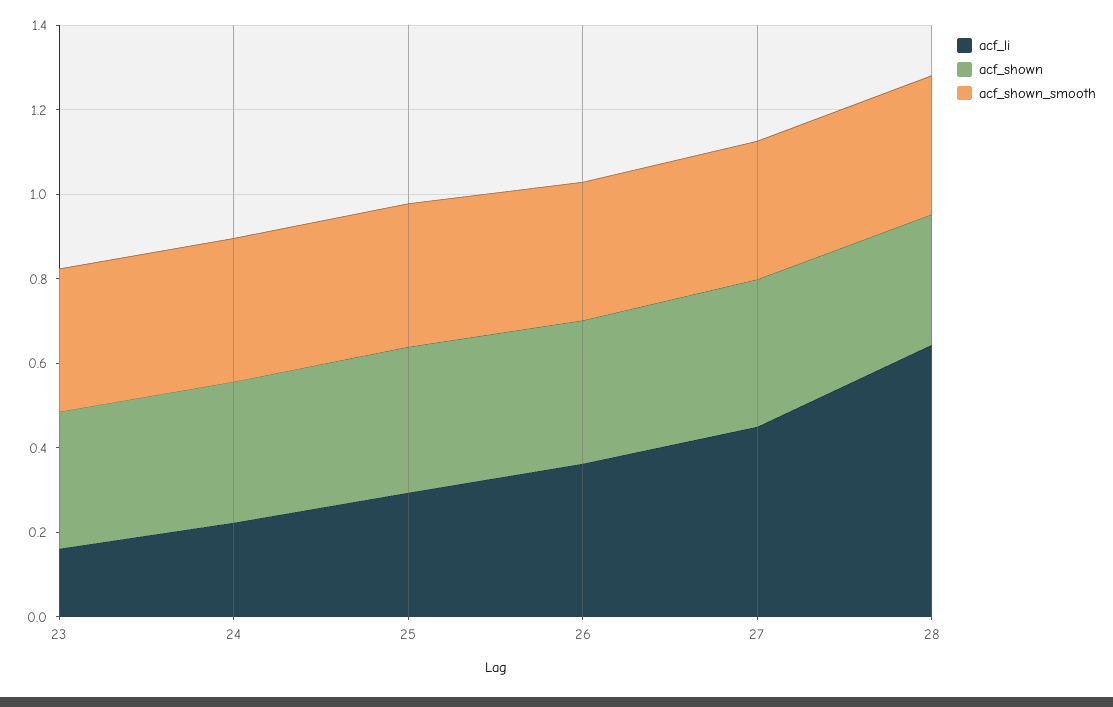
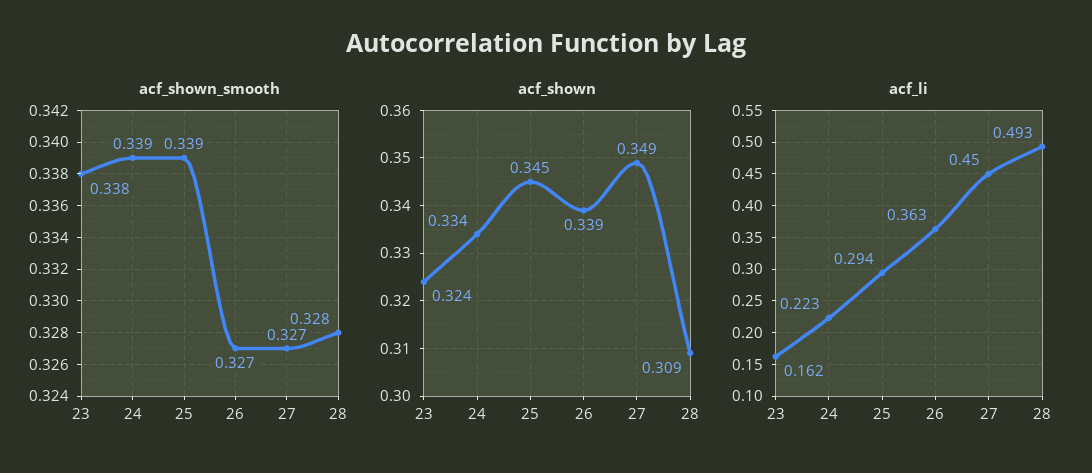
  {
    "acf_li": {
      "23": 0.162,
      "24": 0.223,
      "25": 0.294,
      "26": 0.363,
      "27": 0.45,
-     "28": 0.65
+     "28": 0.493
    },
    "acf_shown": {
      "23": 0.324,
      "24": 0.334,
      "25": 0.345,
      "26": 0.339,
      "27": 0.349,
      "28": 0.309
    },
    "acf_shown_smooth": {
      "23": 0.338,
      "24": 0.339,
      "25": 0.339,
      "26": 0.327,
      "27": 0.327,
      "28": 0.328
    }
  }

